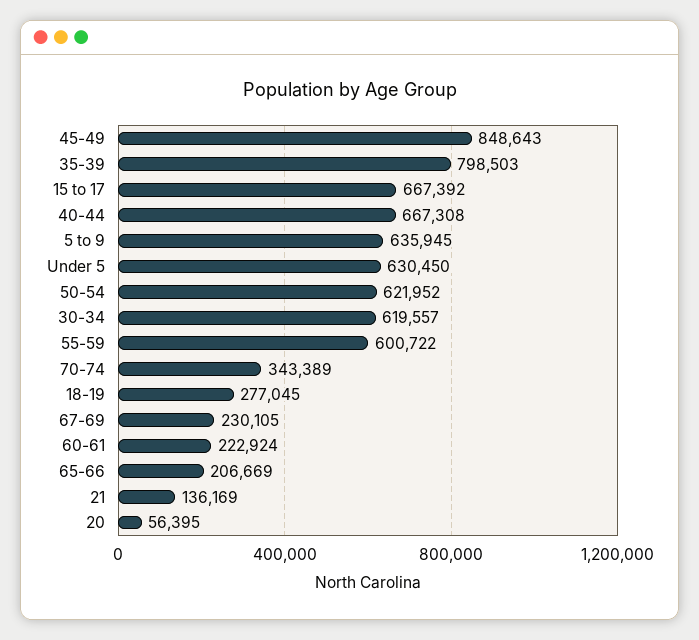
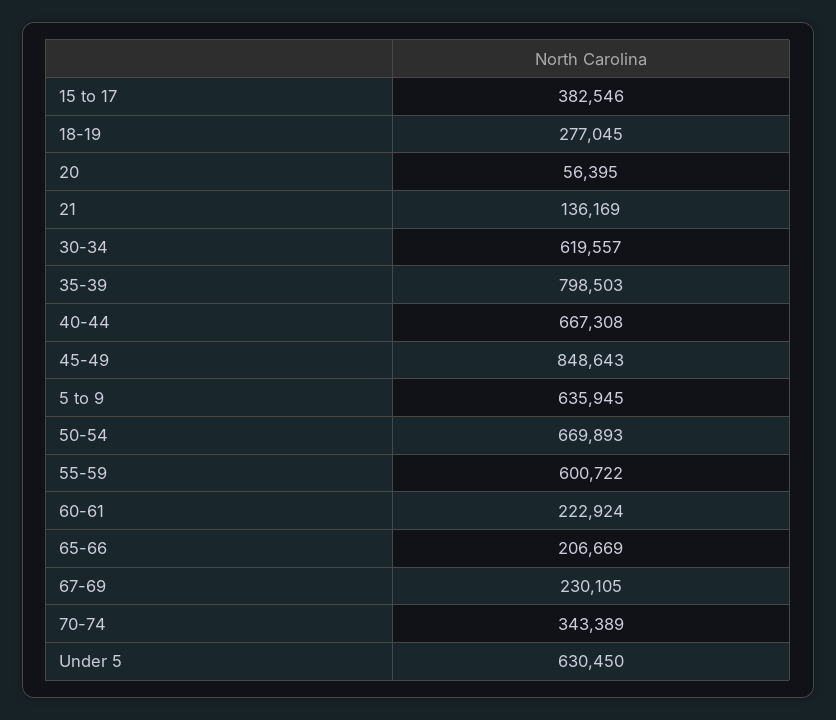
  {
    "45-49": 848643,
    "35-39": 798503,
-   "15 to 17": 667392,
+   "15 to 17": 382546,
    "40-44": 667308,
    "5 to 9": 635945,
    "Under 5": 630450,
-   "50-54": 621952,
+   "50-54": 669893,
    "30-34": 619557,
    "55-59": 600722,
    "70-74": 343389,
    "18-19": 277045,
    "67-69": 230105,
    "60-61": 222924,
    "65-66": 206669,
    "21": 136169,
    "20": 56395
  }

